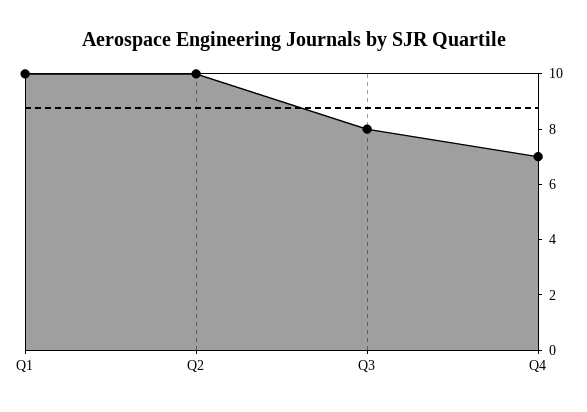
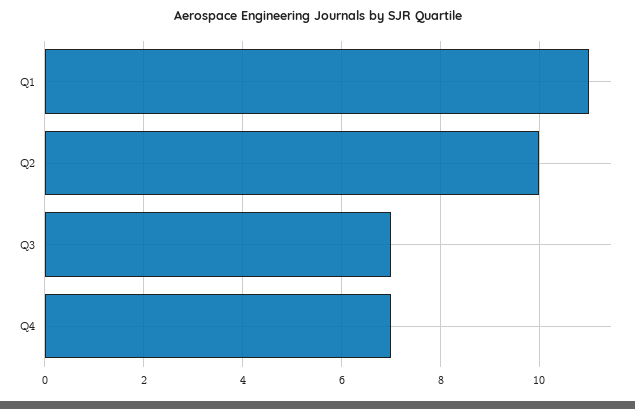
  {
-   "Q1": 10,
+   "Q1": 11,
    "Q2": 10,
-   "Q3": 8,
+   "Q3": 7,
    "Q4": 7
  }

